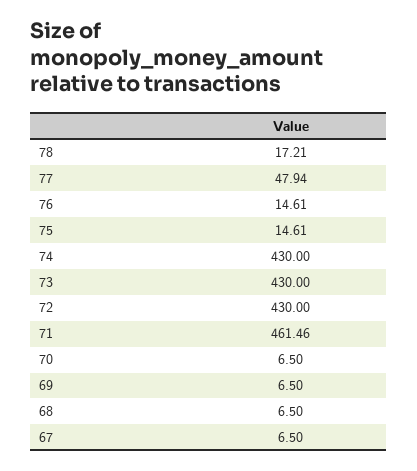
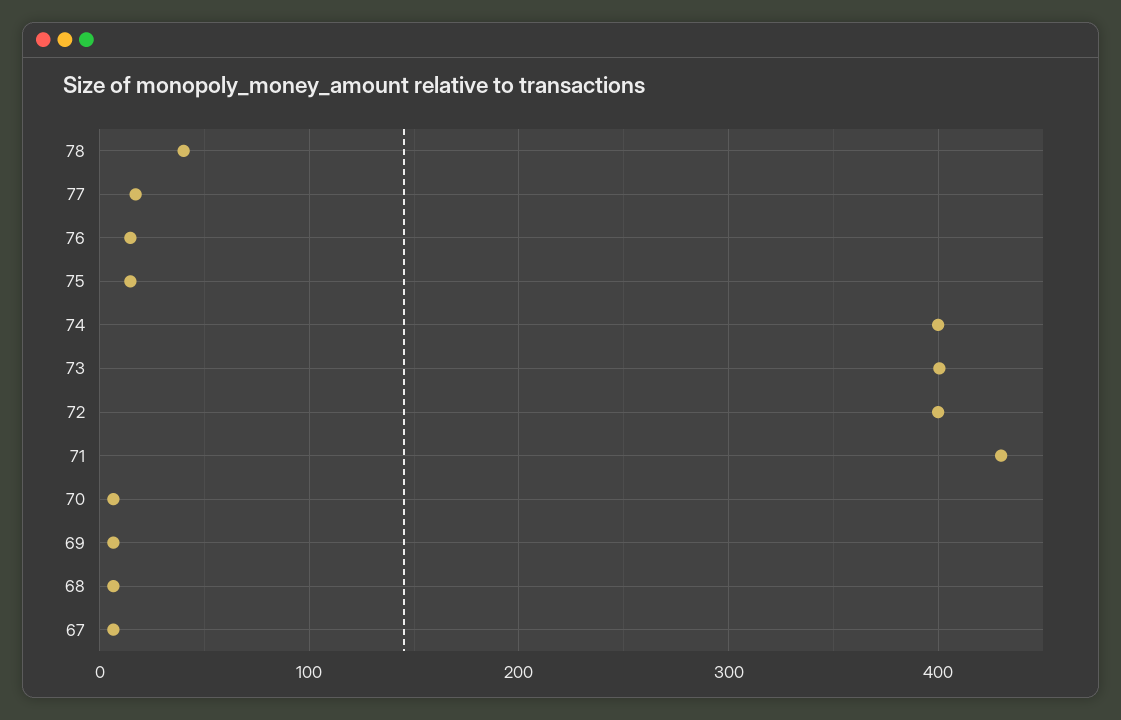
  {
-   "78": 17.21,
+   "78": 40,
-   "77": 47.94,
+   "77": 20,
    "76": 14.61,
    "75": 14.61,
-   "74": 430,
+   "74": 400,
-   "73": 430,
+   "73": 400,
-   "72": 430,
+   "72": 400,
-   "71": 461.46,
+   "71": 430,
    "70": 6.5,
    "69": 6.5,
    "68": 6.5,
    "67": 6.5
  }

